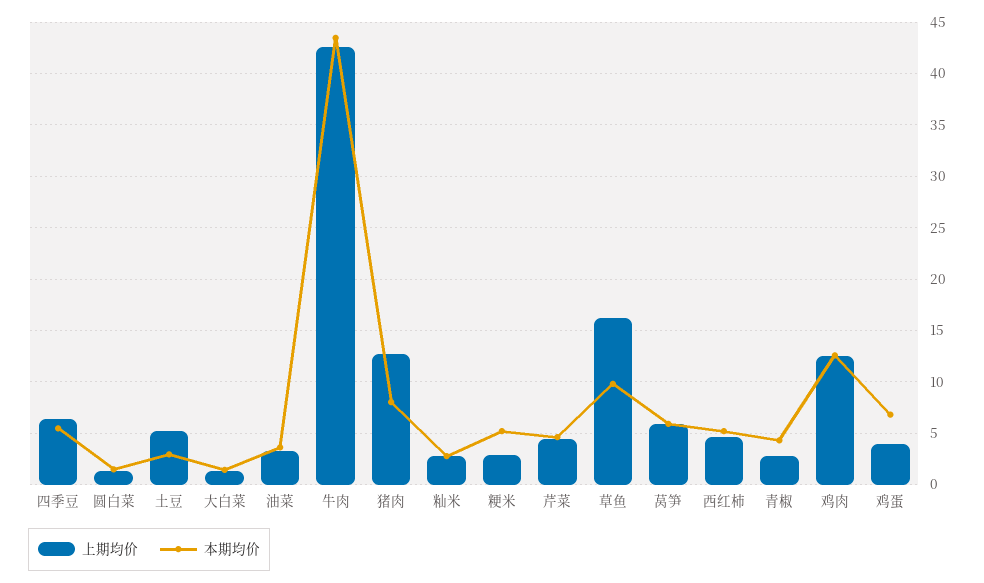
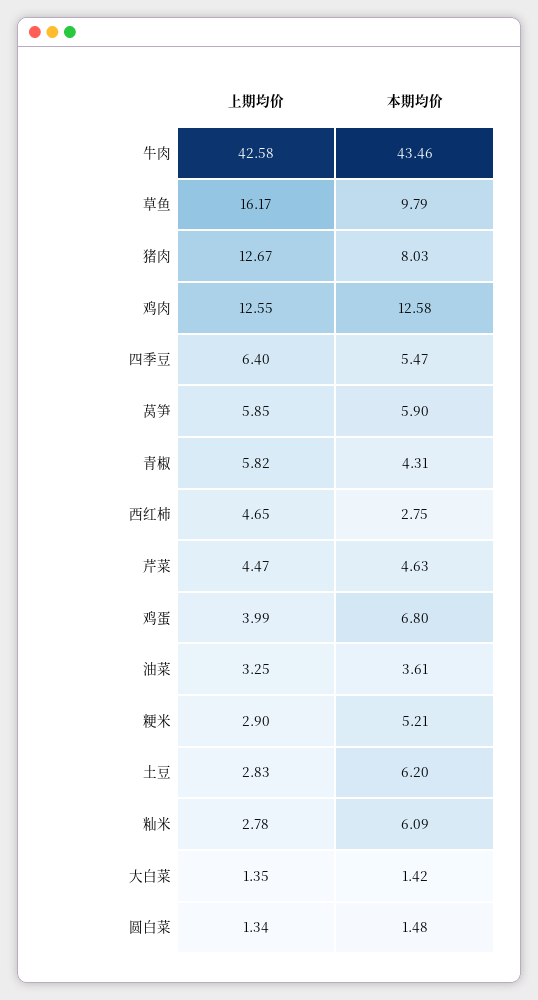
  {
    "上期均价": {
      "四季豆": 6.4,
      "圆白菜": 1.34,
-     "土豆": 5,
+     "土豆": 2.83,
      "大白菜": 1.35,
      "油菜": 3.25,
      "牛肉": 42.58,
      "猪肉": 12.67,
      "籼米": 2.78,
      "粳米": 2.9,
      "芹菜": 4.47,
      "草鱼": 16.17,
      "莴笋": 5.85,
      "西红柿": 4.65,
-     "青椒": 3,
+     "青椒": 5.82,
      "鸡肉": 12.55,
      "鸡蛋": 3.99
    },
    "本期均价": {
      "四季豆": 5.47,
      "圆白菜": 1.48,
-     "土豆": 3,
+     "土豆": 6.2,
      "大白菜": 1.42,
      "油菜": 3.61,
      "牛肉": 43.46,
      "猪肉": 8.03,
-     "籼米": 3,
+     "籼米": 6.09,
      "粳米": 5.21,
      "芹菜": 4.63,
      "草鱼": 9.79,
      "莴笋": 5.9,
-     "西红柿": 5,
+     "西红柿": 2.75,
      "青椒": 4.31,
      "鸡肉": 12.58,
      "鸡蛋": 6.8
    }
  }

